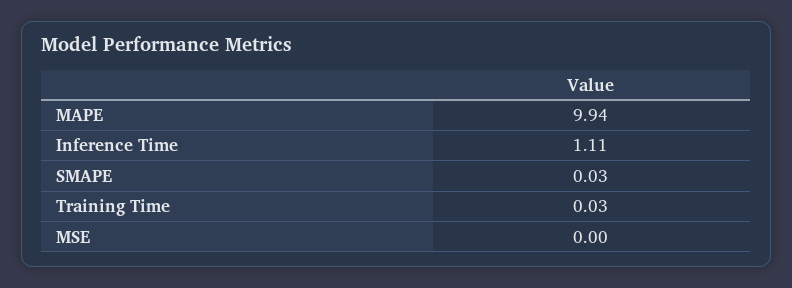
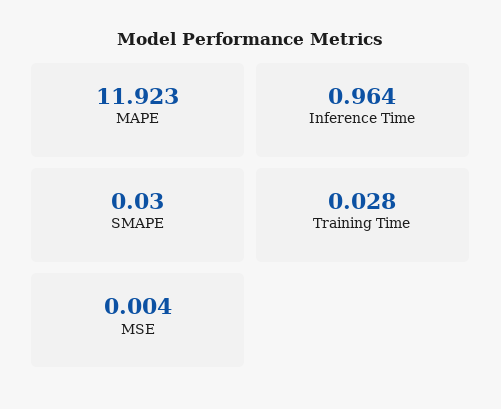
  {
-   "MAPE": 9.94,
+   "MAPE": 11.923,
-   "Inference Time": 1.11,
+   "Inference Time": 0.964,
    "SMAPE": 0.03,
    "Training Time": 0.028,
    "MSE": 0.004
  }

